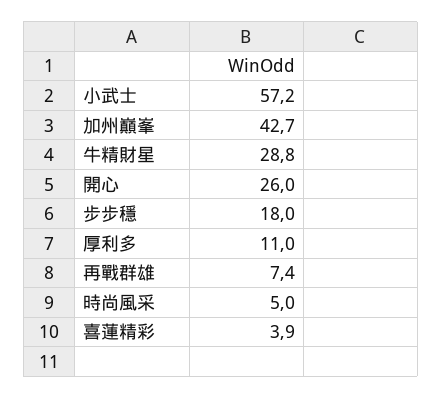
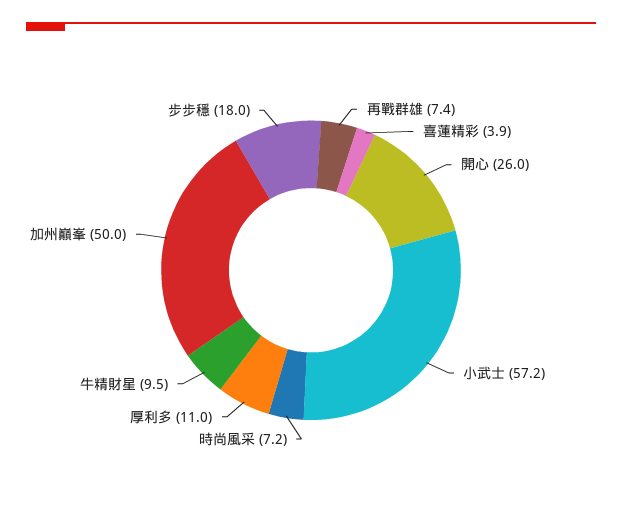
  {
    "小武士": 57.2,
-   "加州巔峯": 42.7,
+   "加州巔峯": 50,
-   "牛精財星": 28.8,
+   "牛精財星": 9.5,
    "開心": 26,
    "步步穩": 18,
    "厚利多": 11,
    "再戰群雄": 7.4,
-   "時尚風采": 5,
+   "時尚風采": 7.2,
    "喜蓮精彩": 3.9
  }

